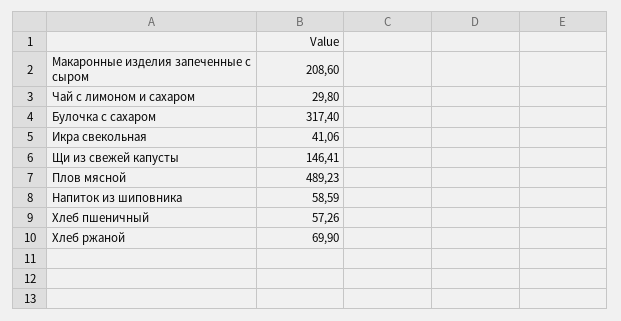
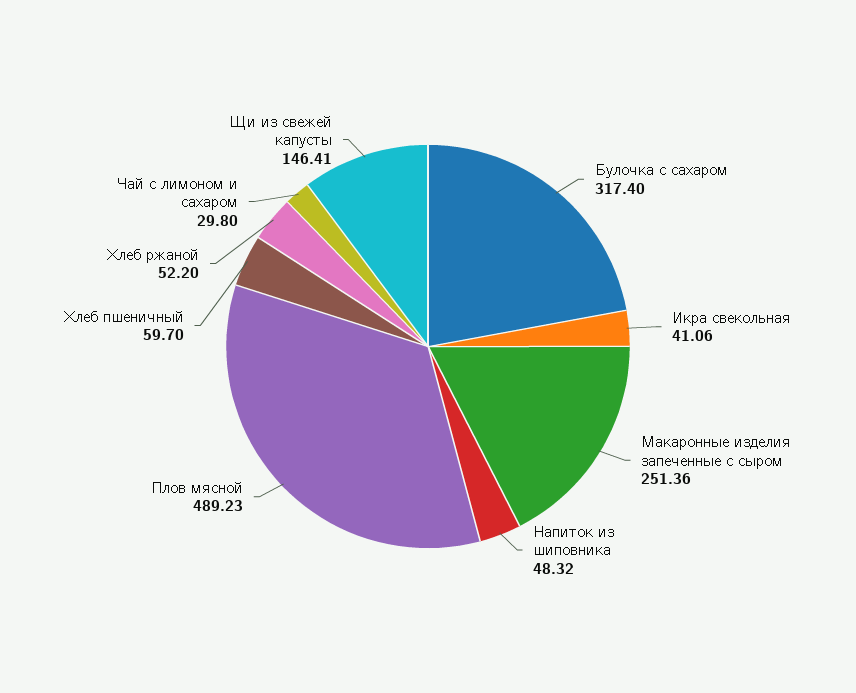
  {
-   "Макаронные изделия запеченные с сыром": 208.6,
+   "Макаронные изделия запеченные с сыром": 251.36,
    "Чай с лимоном и сахаром": 29.8,
    "Булочка с сахаром": 317.4,
    "Икра свекольная": 41.06,
    "Щи из свежей капусты": 146.41,
    "Плов мясной": 489.23,
-   "Напиток из шиповника": 58.59,
+   "Напиток из шиповника": 48.32,
-   "Хлеб пшеничный": 57.26,
+   "Хлеб пшеничный": 59.7,
-   "Хлеб ржаной": 69.9
+   "Хлеб ржаной": 52.2
  }

